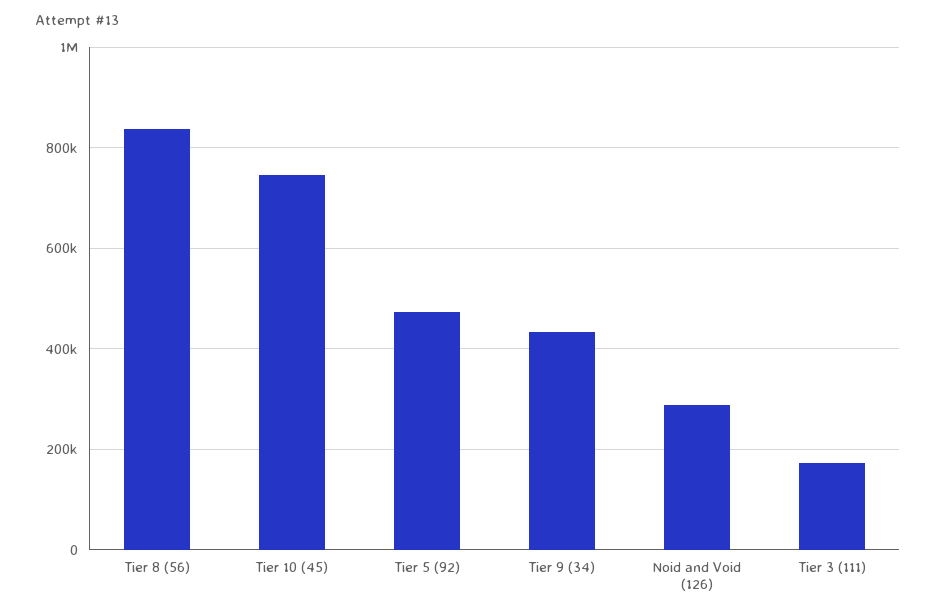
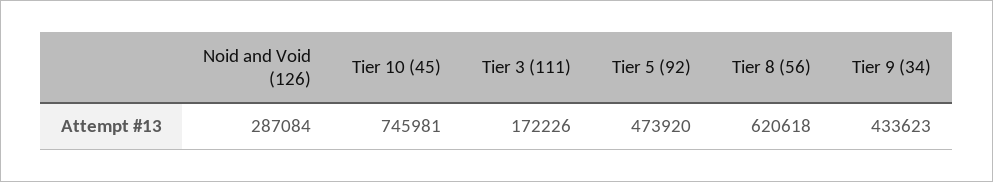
  {
-   "Tier 8 (56)": 840000,
+   "Tier 8 (56)": 620618,
    "Tier 10 (45)": 745981,
    "Tier 5 (92)": 473920,
    "Tier 9 (34)": 433623,
    "Noid and Void (126)": 287084,
    "Tier 3 (111)": 172226
  }

